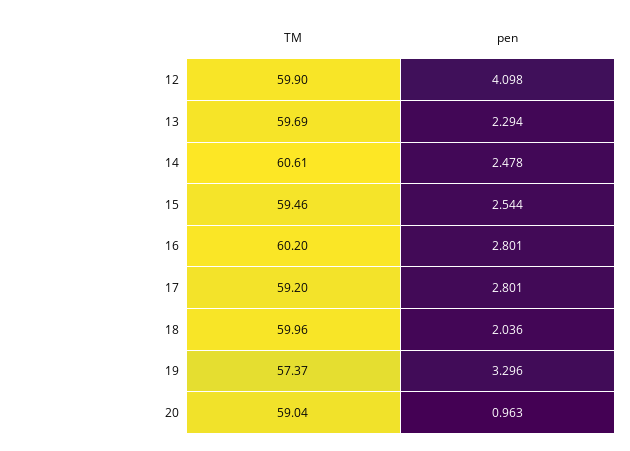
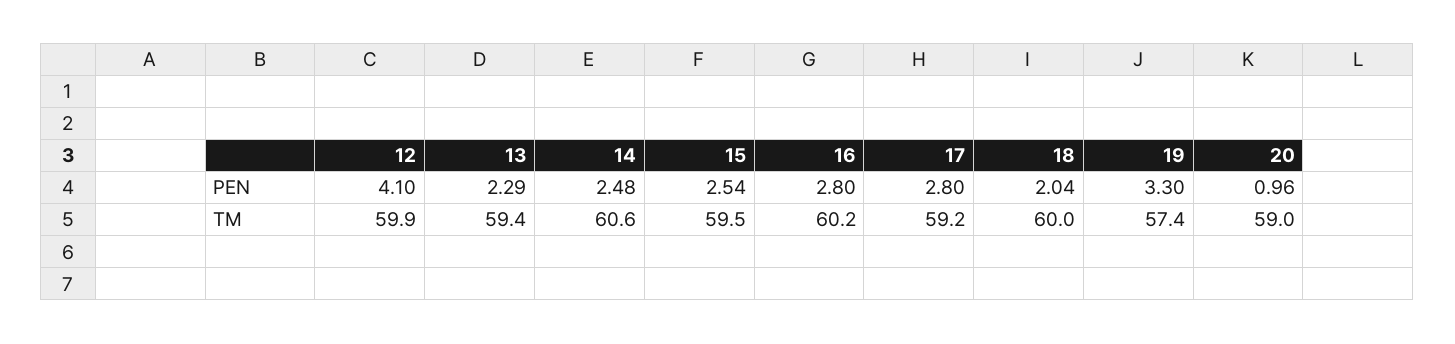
  {
    "TM": {
      "12": 59.9,
-     "13": 59.69,
+     "13": 59.4,
      "14": 60.61,
      "15": 59.46,
      "16": 60.2,
      "17": 59.2,
      "18": 59.96,
      "19": 57.37,
      "20": 59.04
    },
    "pen": {
      "12": 4.098,
      "13": 2.294,
      "14": 2.478,
      "15": 2.544,
      "16": 2.801,
      "17": 2.801,
      "18": 2.036,
      "19": 3.296,
      "20": 0.963
    }
  }

